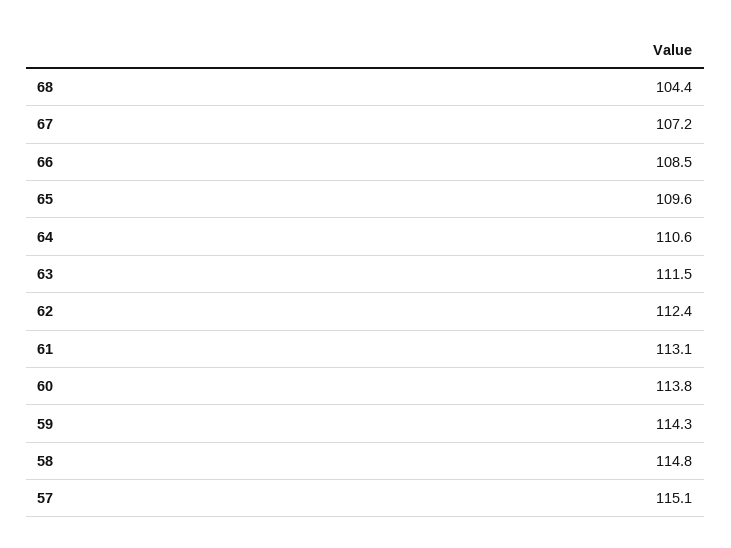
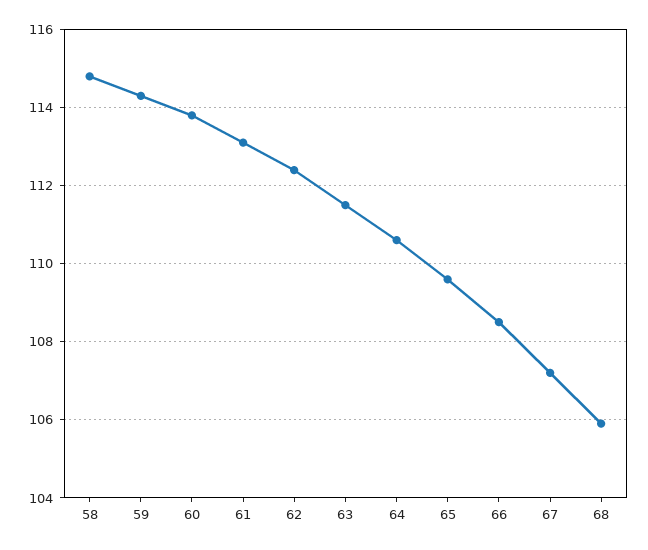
  {
-   "68": 104.4,
+   "68": 106,
    "67": 107.2,
    "66": 108.5,
    "65": 109.6,
    "64": 110.6,
    "63": 111.5,
    "62": 112.4,
    "61": 113.1,
    "60": 113.8,
    "59": 114.3,
-   "58": 114.8,
+   "58": 114.8
-   "57": 115.1
  }

